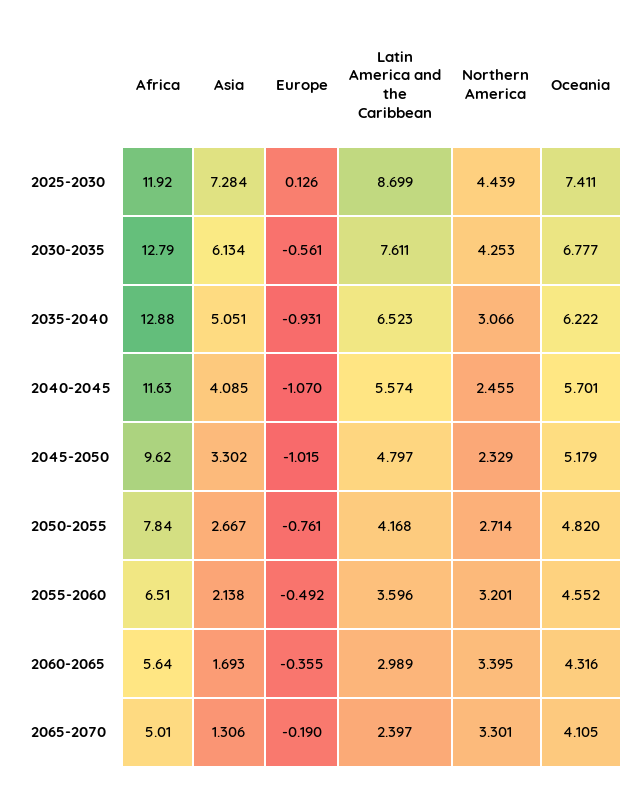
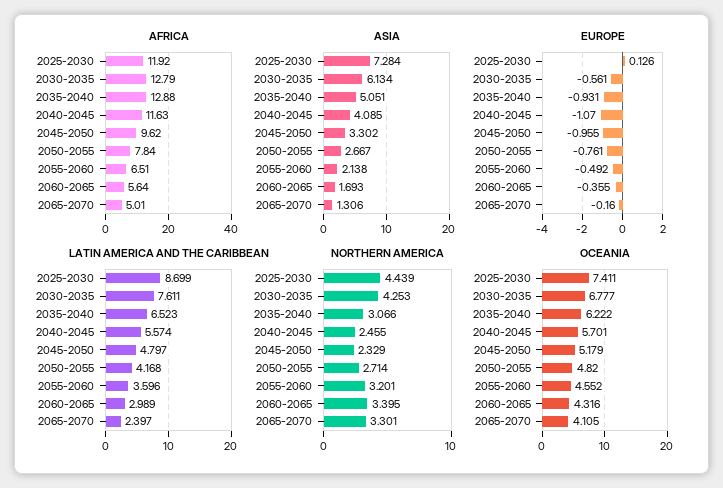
  {
    "Africa": {
      "2025-2030": 11.92,
      "2030-2035": 12.79,
      "2035-2040": 12.88,
      "2040-2045": 11.63,
      "2045-2050": 9.62,
      "2050-2055": 7.84,
      "2055-2060": 6.51,
      "2060-2065": 5.64,
      "2065-2070": 5.01
    },
    "Asia": {
      "2025-2030": 7.284,
      "2030-2035": 6.134,
      "2035-2040": 5.051,
      "2040-2045": 4.085,
      "2045-2050": 3.302,
      "2050-2055": 2.667,
      "2055-2060": 2.138,
      "2060-2065": 1.693,
      "2065-2070": 1.306
    },
    "Europe": {
      "2025-2030": 0.126,
      "2030-2035": -0.561,
      "2035-2040": -0.931,
      "2040-2045": -1.07,
-     "2045-2050": -1.015,
+     "2045-2050": -0.955,
      "2050-2055": -0.761,
      "2055-2060": -0.492,
      "2060-2065": -0.355,
-     "2065-2070": -0.19
+     "2065-2070": -0.16
    },
    "Latin America and the Caribbean": {
      "2025-2030": 8.699,
      "2030-2035": 7.611,
      "2035-2040": 6.523,
      "2040-2045": 5.574,
      "2045-2050": 4.797,
      "2050-2055": 4.168,
      "2055-2060": 3.596,
      "2060-2065": 2.989,
      "2065-2070": 2.397
    },
    "Northern America": {
      "2025-2030": 4.439,
      "2030-2035": 4.253,
      "2035-2040": 3.066,
      "2040-2045": 2.455,
      "2045-2050": 2.329,
      "2050-2055": 2.714,
      "2055-2060": 3.201,
      "2060-2065": 3.395,
      "2065-2070": 3.301
    },
    "Oceania": {
      "2025-2030": 7.411,
      "2030-2035": 6.777,
      "2035-2040": 6.222,
      "2040-2045": 5.701,
      "2045-2050": 5.179,
      "2050-2055": 4.82,
      "2055-2060": 4.552,
      "2060-2065": 4.316,
      "2065-2070": 4.105
    }
  }

